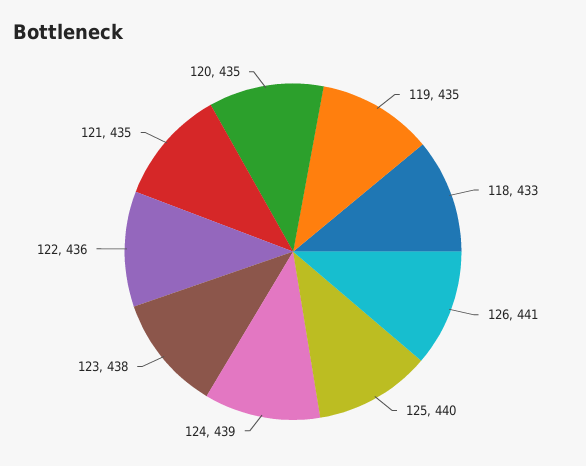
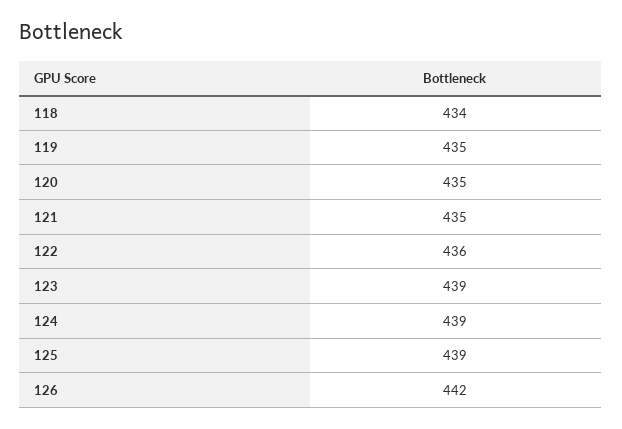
  {
    "119": 435,
-   "118": 433,
+   "118": 434,
-   "126": 441,
+   "126": 442,
-   "125": 440,
+   "125": 439,
    "124": 439,
-   "123": 438,
+   "123": 439,
    "122": 436,
    "121": 435,
    "120": 435
  }

